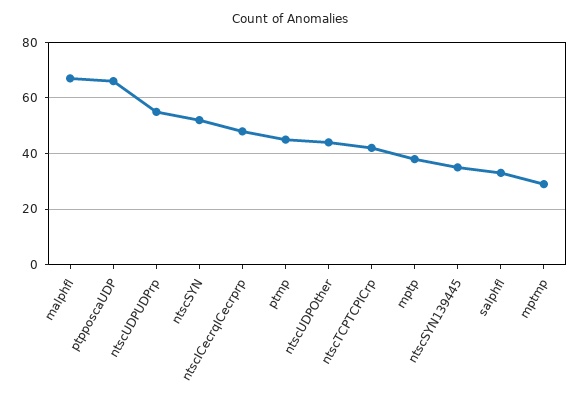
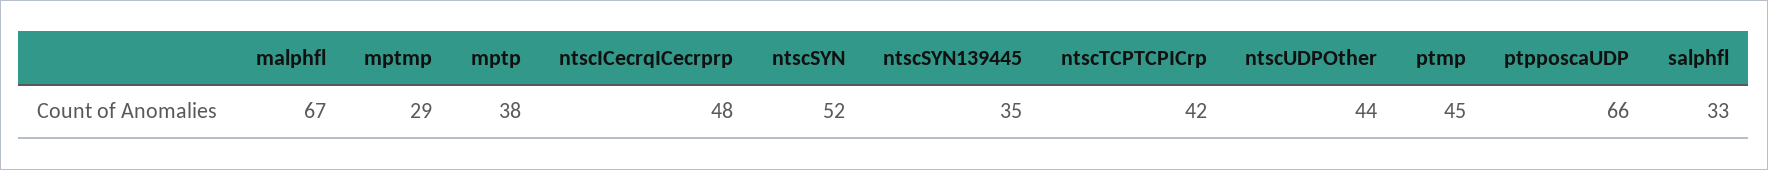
  {
    "malphfl": 67,
    "ptpposcaUDP": 66,
-   "ntscUDPUDPrp": 55,
    "ntscSYN": 52,
    "ntscICecrqICecrprp": 48,
    "ptmp": 45,
    "ntscUDPOther": 44,
    "ntscTCPTCPICrp": 42,
    "mptp": 38,
    "ntscSYN139445": 35,
    "salphfl": 33,
    "mptmp": 29
  }

